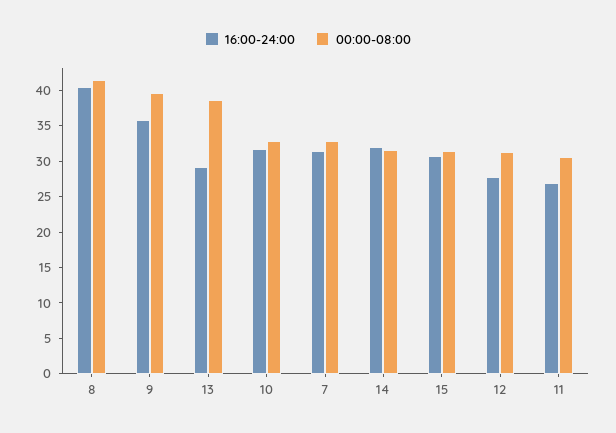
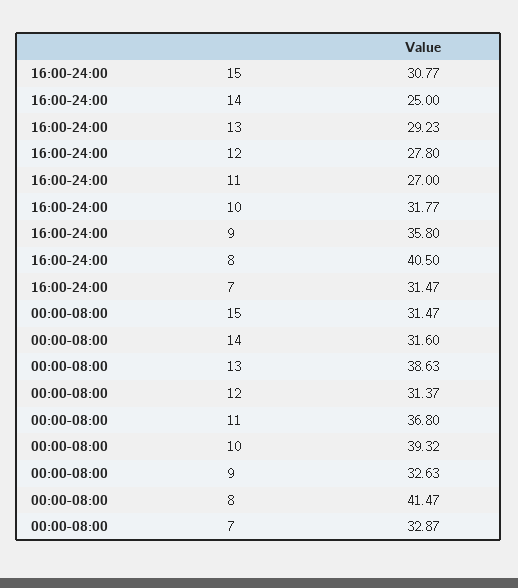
  {
    "16:00-24:00": {
      "8": 40.5,
      "9": 35.8,
      "13": 29.23,
      "10": 31.77,
      "7": 31.47,
-     "14": 32.5,
+     "14": 25,
      "15": 30.77,
      "12": 27.8,
      "11": 27
    },
    "00:00-08:00": {
      "8": 41.47,
-     "9": 40,
+     "9": 32.63,
      "13": 38.63,
-     "10": 32.5,
+     "10": 39.32,
      "7": 32.87,
      "14": 31.6,
      "15": 31.47,
      "12": 31.37,
-     "11": 30
+     "11": 36.8
    }
  }

